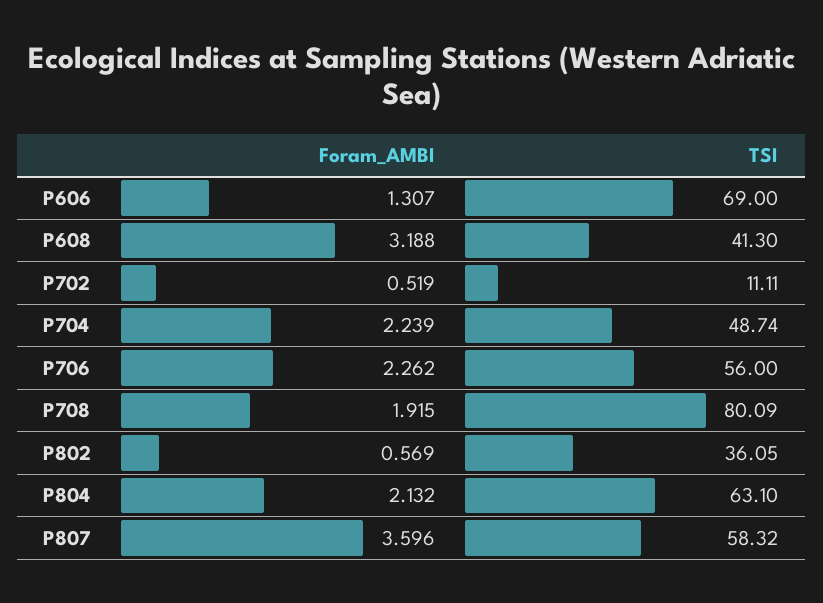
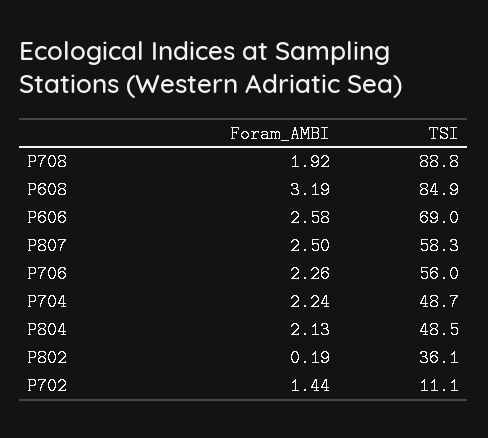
  {
    "Foram_AMBI": {
-     "P606": 1.307,
+     "P606": 2.58,
      "P608": 3.188,
-     "P702": 0.519,
+     "P702": 1.44,
      "P704": 2.239,
      "P706": 2.262,
      "P708": 1.915,
-     "P802": 0.569,
+     "P802": 0.19,
      "P804": 2.132,
-     "P807": 3.596
+     "P807": 2.5
    },
    "TSI": {
      "P606": 69,
-     "P608": 41.3,
+     "P608": 84.9,
      "P702": 11.11,
      "P704": 48.74,
      "P706": 56,
-     "P708": 80.09,
+     "P708": 88.8,
      "P802": 36.05,
-     "P804": 63.1,
+     "P804": 48.5,
      "P807": 58.32
    }
  }

